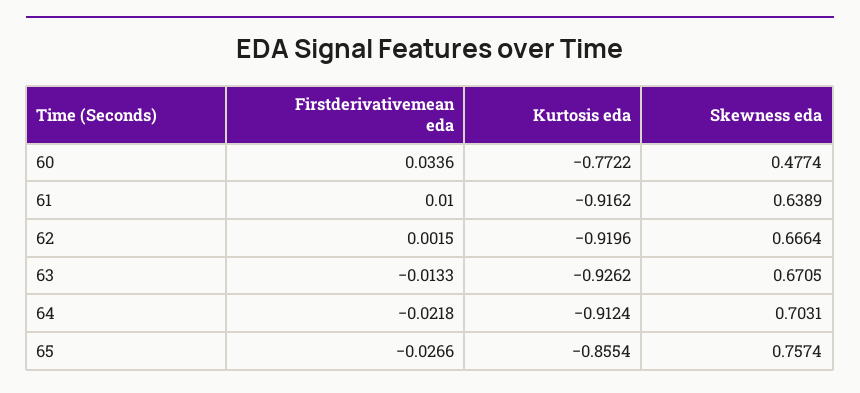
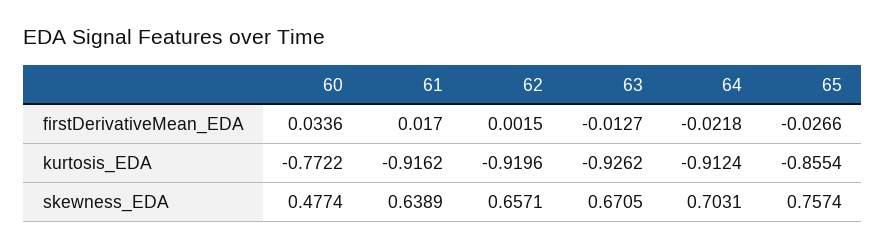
  {
    "Firstderivativemean eda": {
      "60": 0.0336,
-     "61": 0.01,
+     "61": 0.017,
      "62": 0.0015,
-     "63": -0.0133,
+     "63": -0.0127,
      "64": -0.0218,
      "65": -0.0266
    },
    "Kurtosis eda": {
      "60": -0.7722,
      "61": -0.9162,
      "62": -0.9196,
      "63": -0.9262,
      "64": -0.9124,
      "65": -0.8554
    },
    "Skewness eda": {
      "60": 0.4774,
      "61": 0.6389,
-     "62": 0.6664,
+     "62": 0.6571,
      "63": 0.6705,
      "64": 0.7031,
      "65": 0.7574
    }
  }

